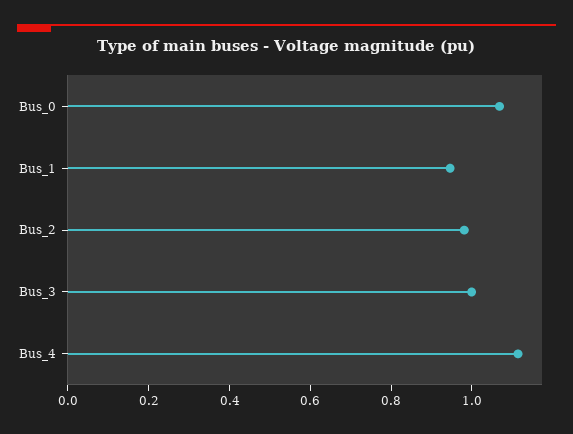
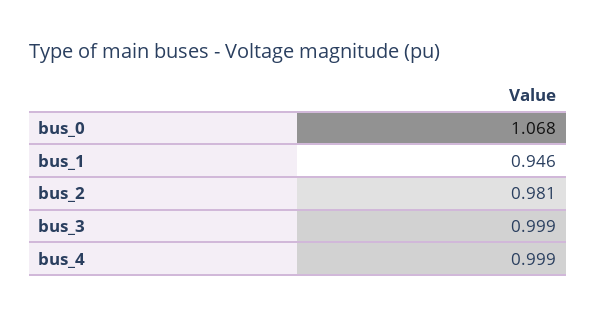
  {
    "Bus_0": 1.068,
    "Bus_1": 0.946,
    "Bus_2": 0.981,
    "Bus_3": 0.999,
-   "Bus_4": 1.1
+   "Bus_4": 0.999
  }

